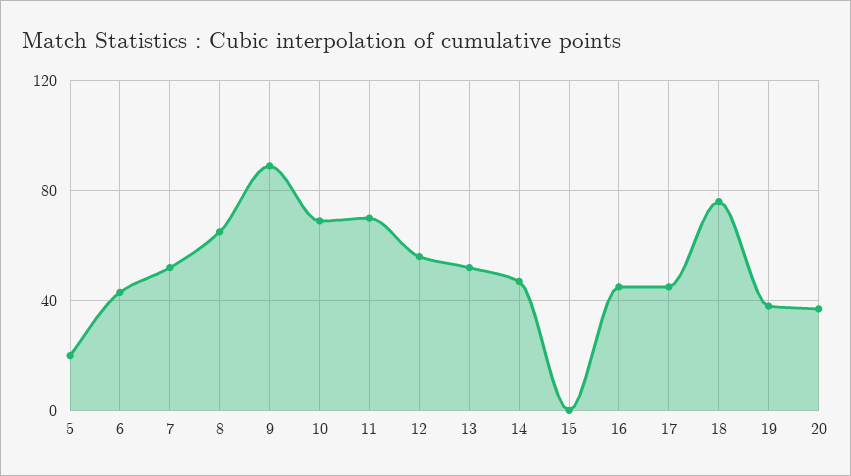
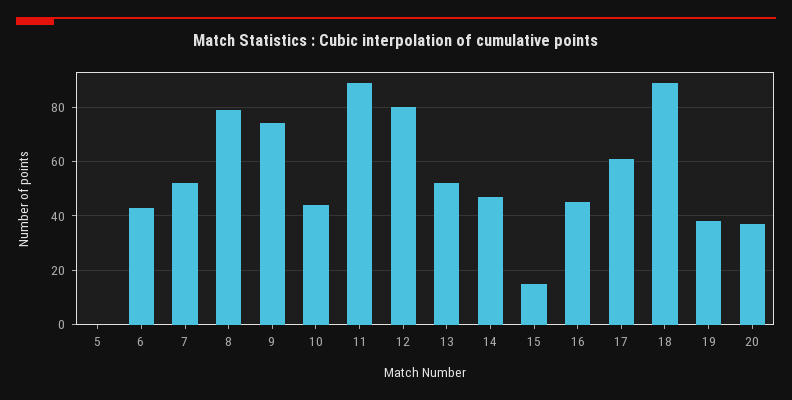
  {
-   "5": 20,
+   "5": 0,
    "6": 45,
    "7": 50,
-   "8": 65,
+   "8": 80,
-   "9": 90,
+   "9": 75,
-   "10": 70,
+   "10": 45,
-   "11": 70,
+   "11": 90,
-   "12": 55,
+   "12": 80,
    "13": 50,
    "14": 45,
-   "15": 0,
+   "15": 15,
    "16": 45,
-   "17": 45,
+   "17": 60,
-   "18": 75,
+   "18": 90,
    "19": 40,
    "20": 35
  }

